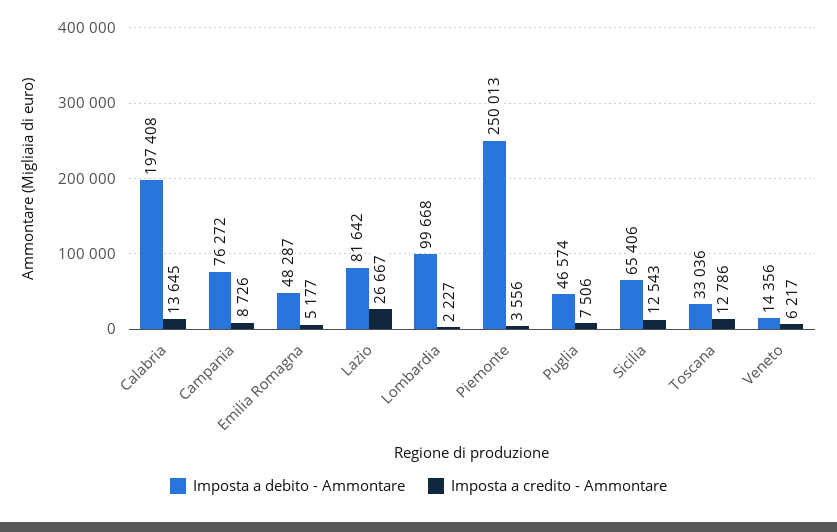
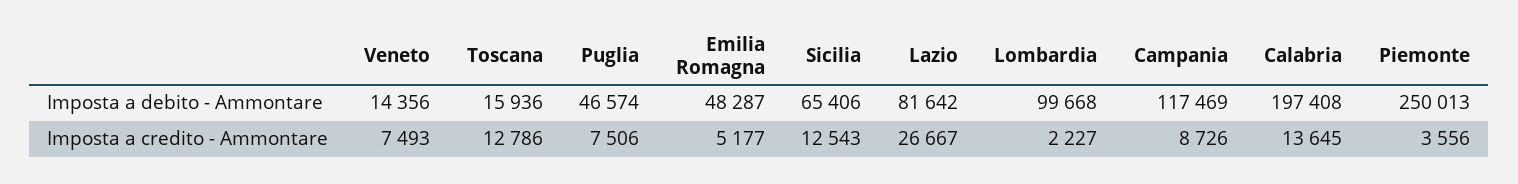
  {
    "Imposta a debito - Ammontare": {
      "Calabria": 197408,
-     "Campania": 76272,
+     "Campania": 117469,
      "Emilia Romagna": 48287,
      "Lazio": 81642,
      "Lombardia": 99668,
      "Piemonte": 250013,
      "Puglia": 46574,
      "Sicilia": 65406,
-     "Toscana": 33036,
+     "Toscana": 15936,
      "Veneto": 14356
    },
    "Imposta a credito - Ammontare": {
      "Calabria": 13645,
      "Campania": 8726,
      "Emilia Romagna": 5177,
      "Lazio": 26667,
      "Lombardia": 2227,
      "Piemonte": 3556,
      "Puglia": 7506,
      "Sicilia": 12543,
      "Toscana": 12786,
-     "Veneto": 6217
+     "Veneto": 7493
    }
  }

